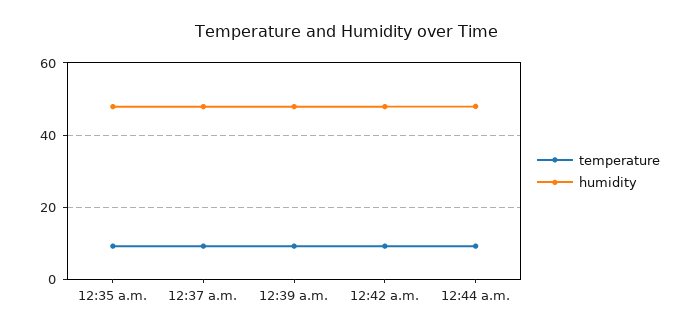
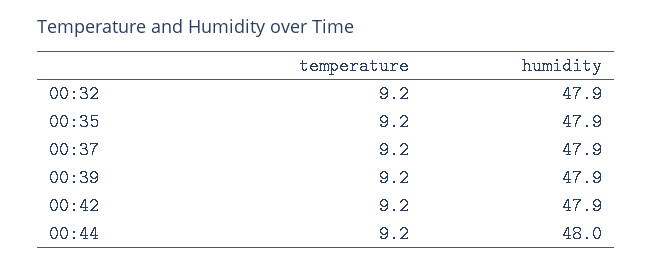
  {
    "temperature": {
      "12:35 a.m.": 9.2,
      "12:37 a.m.": 9.2,
      "12:39 a.m.": 9.2,
      "12:42 a.m.": 9.2,
-     "12:44 a.m.": 9.2
+     "12:44 a.m.": 9.2,
+     "00:32": 9.2
    },
    "humidity": {
      "12:35 a.m.": 47.9,
      "12:37 a.m.": 47.9,
      "12:39 a.m.": 47.9,
      "12:42 a.m.": 47.9,
-     "12:44 a.m.": 48
+     "12:44 a.m.": 48,
+     "00:32": 47.9
    }
  }

